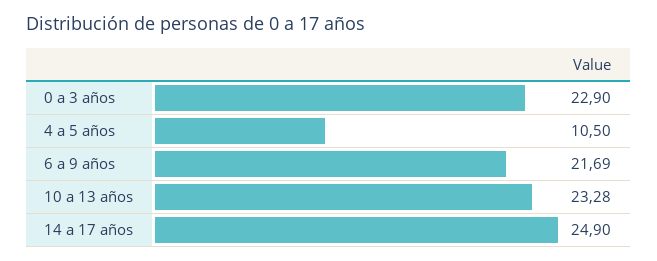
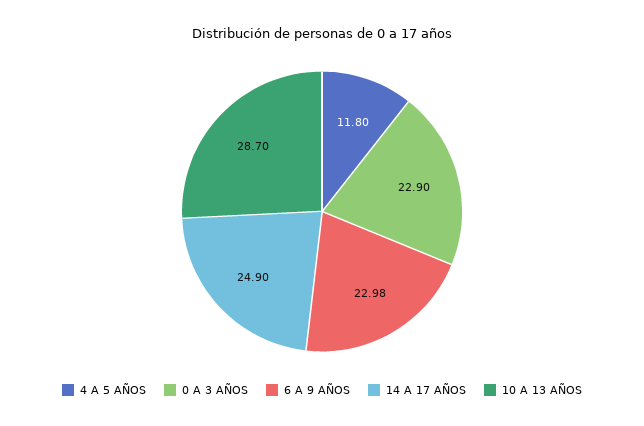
  {
    "0 a 3 años": 22.9,
-   "4 a 5 años": 10.5,
+   "4 a 5 años": 11.8,
-   "6 a 9 años": 21.69,
+   "6 a 9 años": 22.98,
-   "10 a 13 años": 23.28,
+   "10 a 13 años": 28.7,
    "14 a 17 años": 24.9
  }

